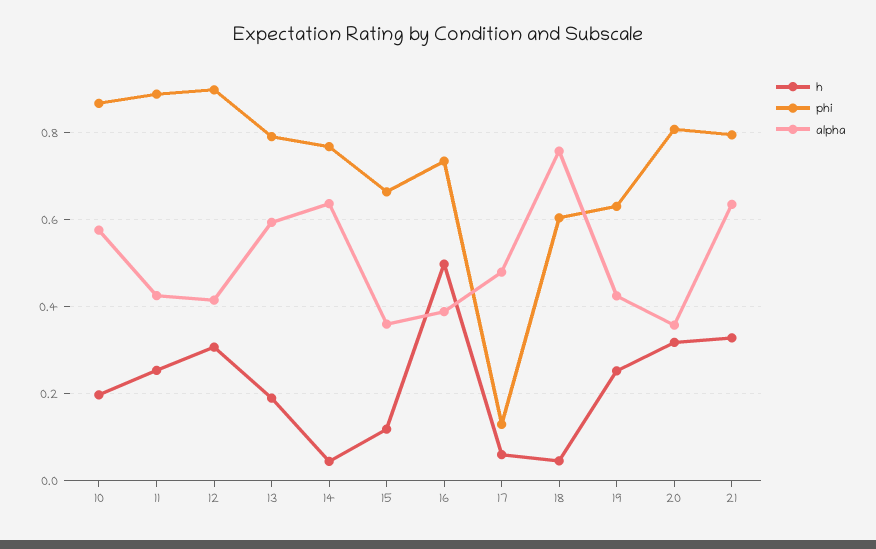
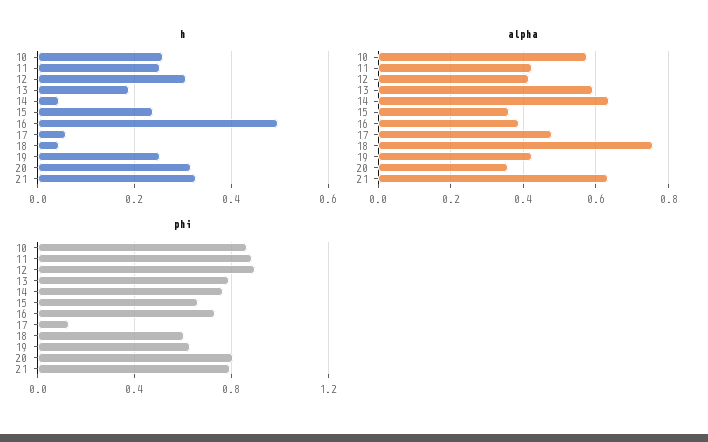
  {
    "h": {
-     "10": 0.2,
+     "10": 0.26,
      "11": 0.26,
      "12": 0.3,
      "13": 0.18,
      "14": 0.04,
-     "15": 0.12,
+     "15": 0.24,
      "16": 0.5,
      "17": 0.06,
      "18": 0.04,
      "19": 0.26,
      "20": 0.32,
      "21": 0.32
    },
    "phi": {
      "10": 0.86,
      "11": 0.88,
      "12": 0.9,
      "13": 0.78,
      "14": 0.76,
      "15": 0.66,
      "16": 0.74,
      "17": 0.12,
      "18": 0.6,
      "19": 0.62,
      "20": 0.8,
      "21": 0.8
    },
    "alpha": {
      "10": 0.58,
      "11": 0.42,
      "12": 0.42,
      "13": 0.6,
      "14": 0.64,
      "15": 0.36,
      "16": 0.38,
      "17": 0.48,
      "18": 0.76,
      "19": 0.42,
      "20": 0.36,
      "21": 0.64
    }
  }

